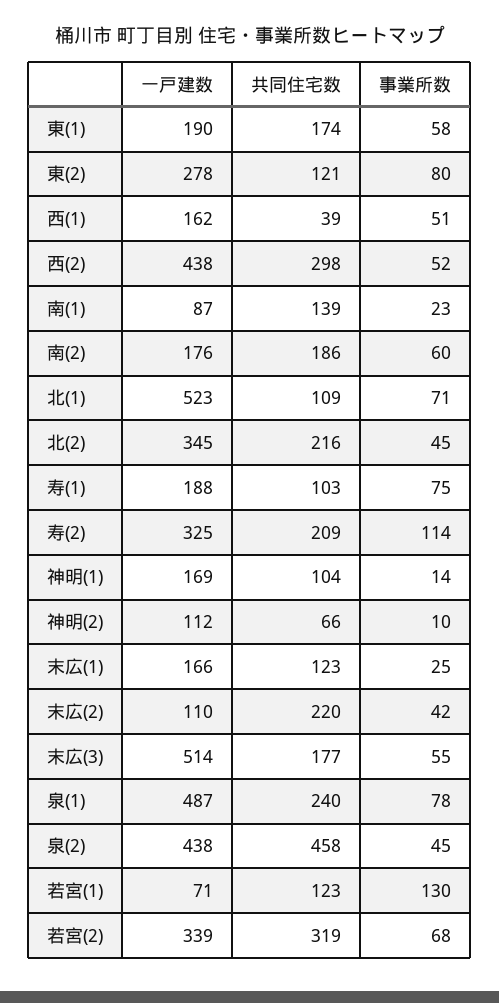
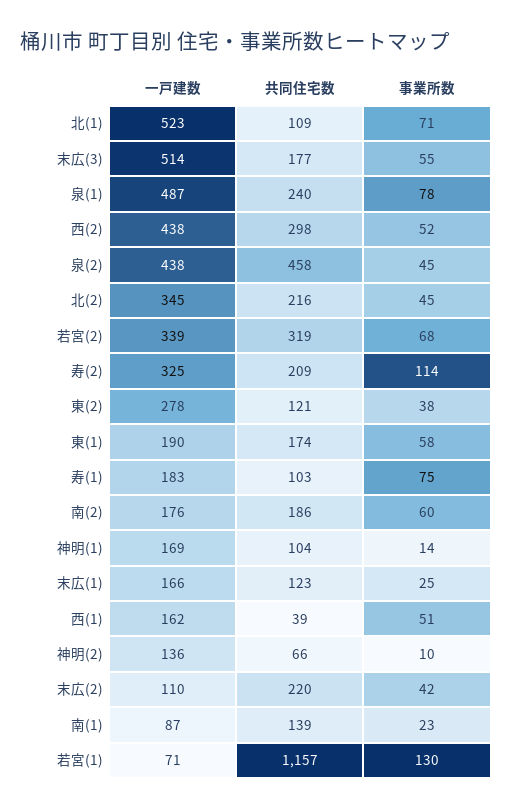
  {
    "一戸建数": {
      "東(1)": 190,
      "東(2)": 278,
      "西(1)": 162,
      "西(2)": 438,
      "南(1)": 87,
      "南(2)": 176,
      "北(1)": 523,
      "北(2)": 345,
-     "寿(1)": 188,
+     "寿(1)": 183,
      "寿(2)": 325,
      "神明(1)": 169,
-     "神明(2)": 112,
+     "神明(2)": 136,
      "末広(1)": 166,
      "末広(2)": 110,
      "末広(3)": 514,
      "泉(1)": 487,
      "泉(2)": 438,
      "若宮(1)": 71,
      "若宮(2)": 339
    },
    "共同住宅数": {
      "東(1)": 174,
      "東(2)": 121,
      "西(1)": 39,
      "西(2)": 298,
      "南(1)": 139,
      "南(2)": 186,
      "北(1)": 109,
      "北(2)": 216,
      "寿(1)": 103,
      "寿(2)": 209,
      "神明(1)": 104,
      "神明(2)": 66,
      "末広(1)": 123,
      "末広(2)": 220,
      "末広(3)": 177,
      "泉(1)": 240,
      "泉(2)": 458,
-     "若宮(1)": 123,
+     "若宮(1)": 1157,
      "若宮(2)": 319
    },
    "事業所数": {
      "東(1)": 58,
-     "東(2)": 80,
+     "東(2)": 38,
      "西(1)": 51,
      "西(2)": 52,
      "南(1)": 23,
      "南(2)": 60,
      "北(1)": 71,
      "北(2)": 45,
      "寿(1)": 75,
      "寿(2)": 114,
      "神明(1)": 14,
      "神明(2)": 10,
      "末広(1)": 25,
      "末広(2)": 42,
      "末広(3)": 55,
      "泉(1)": 78,
      "泉(2)": 45,
      "若宮(1)": 130,
      "若宮(2)": 68
    }
  }

